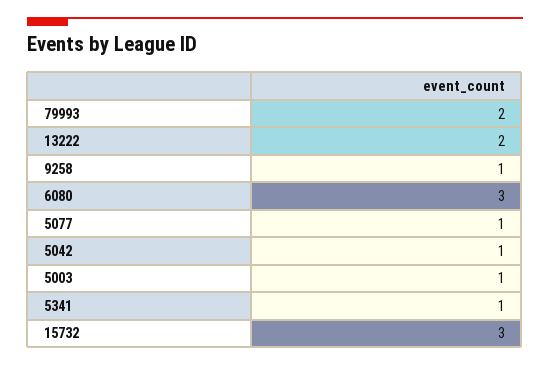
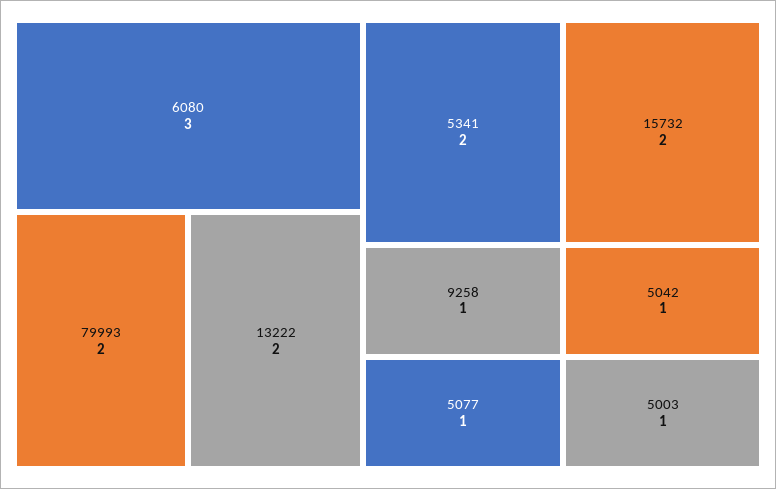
  {
    "79993": 2,
    "13222": 2,
    "9258": 1,
    "6080": 3,
    "5077": 1,
    "5042": 1,
    "5003": 1,
-   "5341": 1,
+   "5341": 2,
-   "15732": 3
+   "15732": 2
  }

